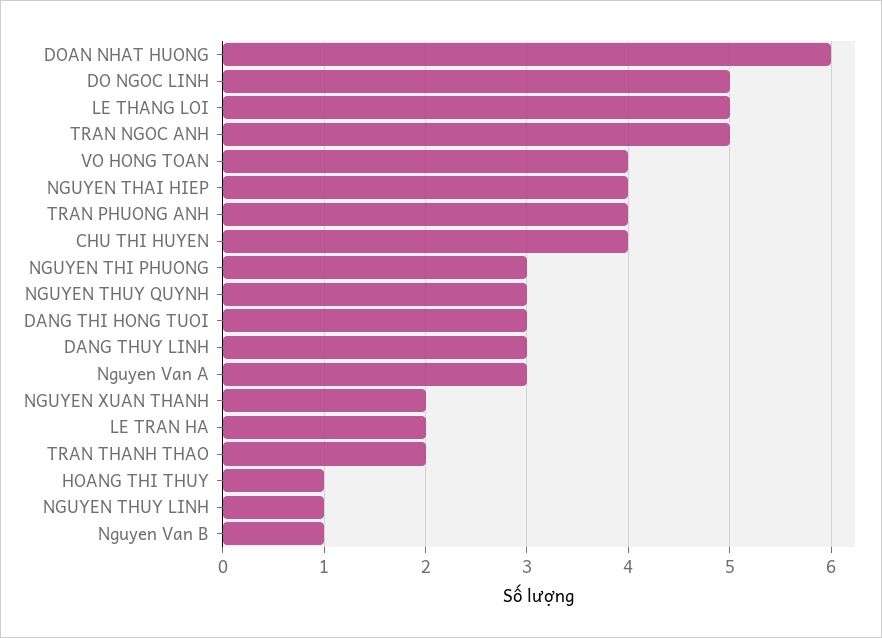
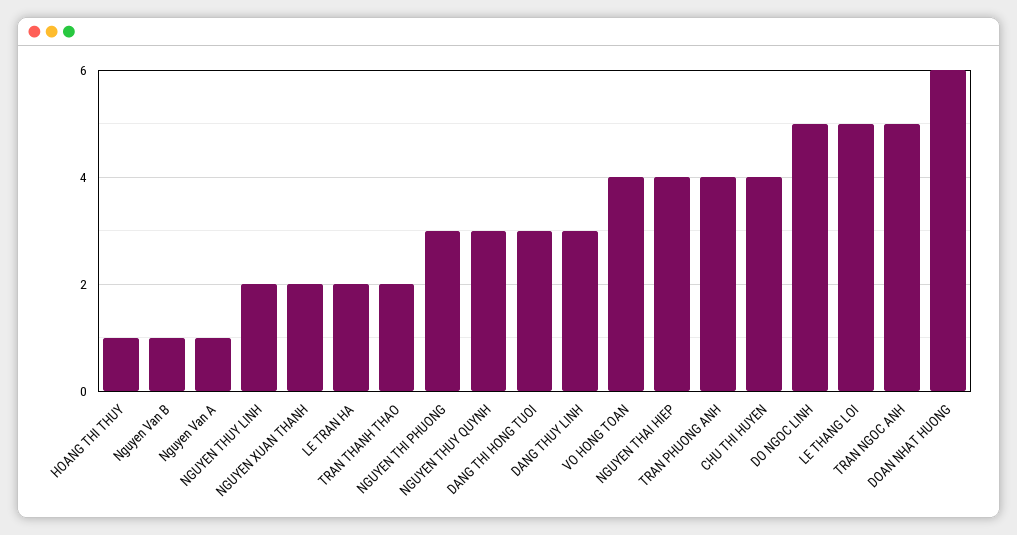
  {
    "DOAN NHAT HUONG": 6,
    "DO NGOC LINH": 5,
    "LE THANG LOI": 5,
    "TRAN NGOC ANH": 5,
    "VO HONG TOAN": 4,
    "NGUYEN THAI HIEP": 4,
    "TRAN PHUONG ANH": 4,
    "CHU THI HUYEN": 4,
    "NGUYEN THI PHUONG": 3,
    "NGUYEN THUY QUYNH": 3,
    "DANG THI HONG TUOI": 3,
    "DANG THUY LINH": 3,
-   "Nguyen Van A": 3,
+   "Nguyen Van A": 1,
    "NGUYEN XUAN THANH": 2,
    "LE TRAN HA": 2,
    "TRAN THANH THAO": 2,
    "HOANG THI THUY": 1,
-   "NGUYEN THUY LINH": 1,
+   "NGUYEN THUY LINH": 2,
    "Nguyen Van B": 1
  }

